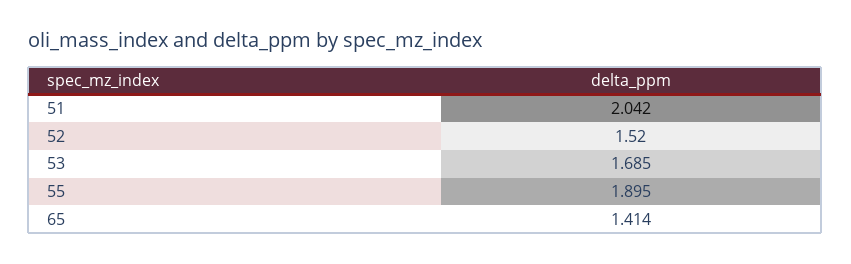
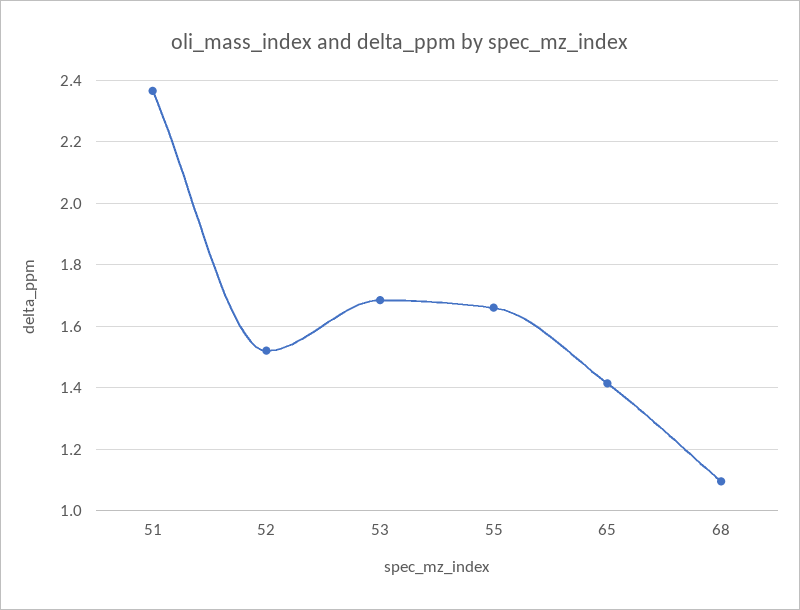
  {
-   "51": 2.042,
+   "51": 2.36,
    "52": 1.52,
    "53": 1.685,
-   "55": 1.895,
+   "55": 1.66,
-   "65": 1.414
+   "65": 1.414,
+   "68": 1.1
  }

